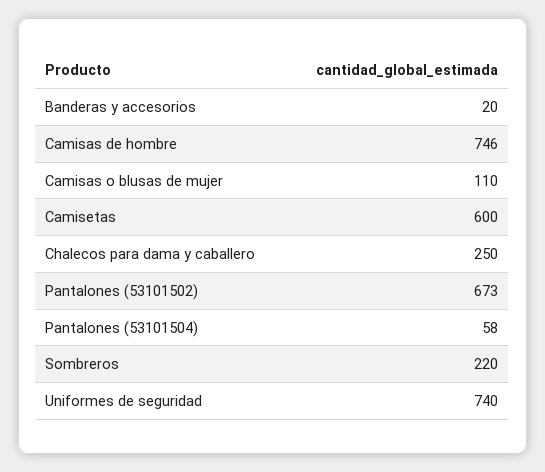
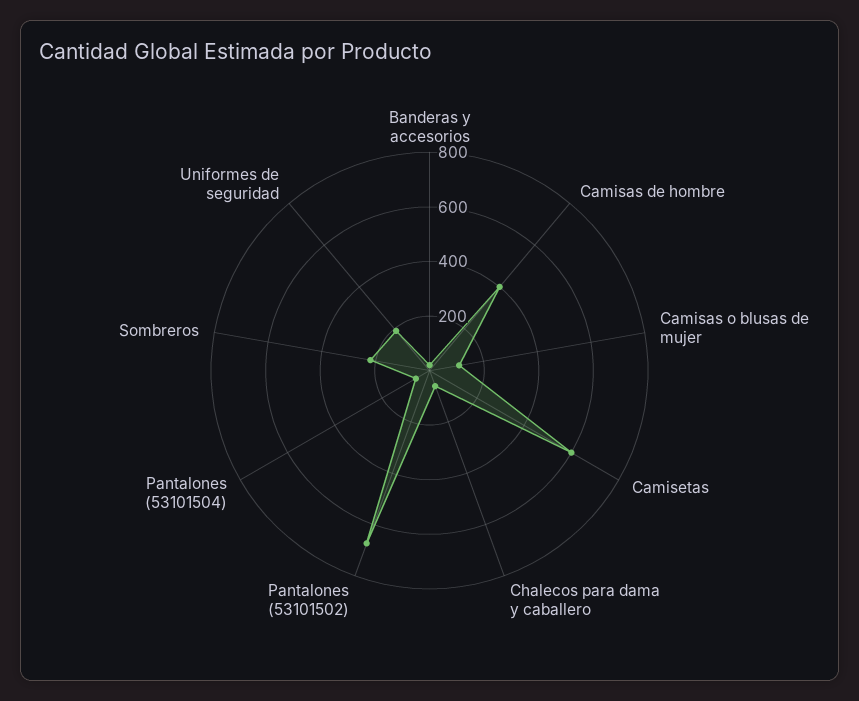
  {
    "Banderas y accesorios": 20,
-   "Camisas de hombre": 746,
+   "Camisas de hombre": 400,
    "Camisas o blusas de mujer": 110,
    "Camisetas": 600,
-   "Chalecos para dama y caballero": 250,
+   "Chalecos para dama y caballero": 50,
    "Pantalones (53101502)": 673,
    "Pantalones (53101504)": 58,
    "Sombreros": 220,
-   "Uniformes de seguridad": 740
+   "Uniformes de seguridad": 200
  }

